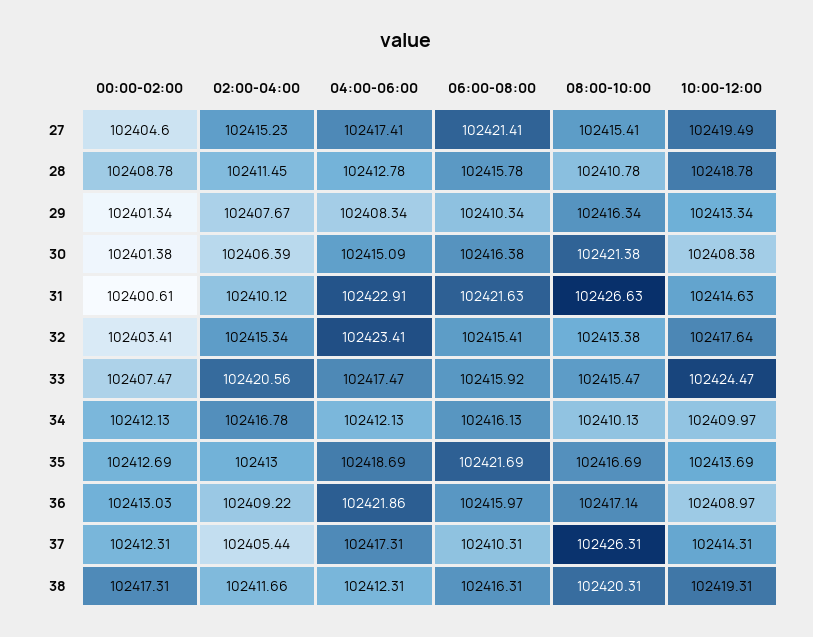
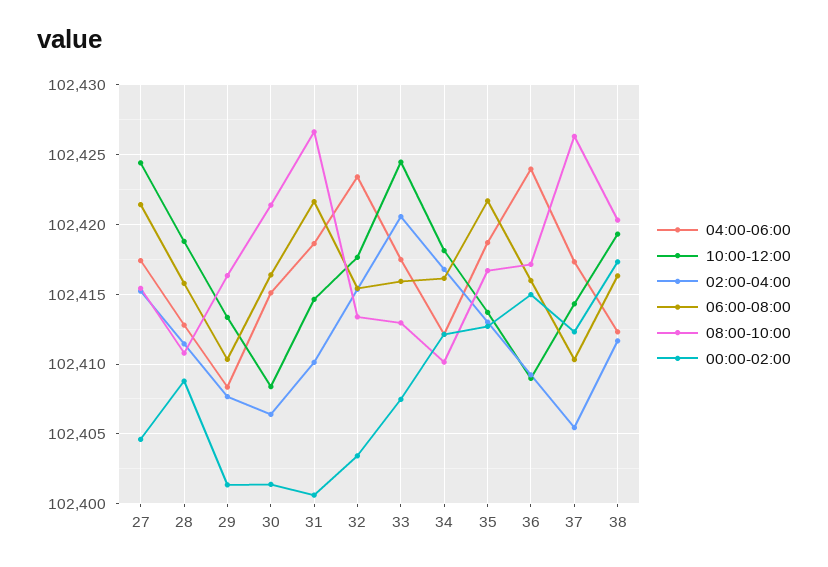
  {
    "00:00-02:00": {
      "27": 102404.6,
      "28": 102408.78,
      "29": 102401.34,
      "30": 102401.38,
      "31": 102400.61,
      "32": 102403.41,
      "33": 102407.47,
      "34": 102412.13,
      "35": 102412.69,
-     "36": 102413.03,
+     "36": 102415,
      "37": 102412.31,
      "38": 102417.31
    },
    "02:00-04:00": {
      "27": 102415.23,
      "28": 102411.45,
      "29": 102407.67,
      "30": 102406.39,
      "31": 102410.12,
      "32": 102415.34,
      "33": 102420.56,
      "34": 102416.78,
      "35": 102413,
      "36": 102409.22,
      "37": 102405.44,
      "38": 102411.66
    },
    "04:00-06:00": {
      "27": 102417.41,
      "28": 102412.78,
      "29": 102408.34,
      "30": 102415.09,
-     "31": 102422.91,
+     "31": 102418.5,
      "32": 102423.41,
      "33": 102417.47,
      "34": 102412.13,
      "35": 102418.69,
-     "36": 102421.86,
+     "36": 102424,
      "37": 102417.31,
      "38": 102412.31
    },
    "06:00-08:00": {
      "27": 102421.41,
      "28": 102415.78,
      "29": 102410.34,
      "30": 102416.38,
      "31": 102421.63,
      "32": 102415.41,
      "33": 102415.92,
      "34": 102416.13,
      "35": 102421.69,
      "36": 102415.97,
      "37": 102410.31,
      "38": 102416.31
    },
    "08:00-10:00": {
      "27": 102415.41,
      "28": 102410.78,
      "29": 102416.34,
      "30": 102421.38,
      "31": 102426.63,
      "32": 102413.38,
-     "33": 102415.47,
+     "33": 102413,
      "34": 102410.13,
      "35": 102416.69,
      "36": 102417.14,
      "37": 102426.31,
      "38": 102420.31
    },
    "10:00-12:00": {
-     "27": 102419.49,
+     "27": 102424.5,
      "28": 102418.78,
      "29": 102413.34,
      "30": 102408.38,
      "31": 102414.63,
      "32": 102417.64,
      "33": 102424.47,
-     "34": 102409.97,
+     "34": 102418,
      "35": 102413.69,
      "36": 102408.97,
      "37": 102414.31,
      "38": 102419.31
    }
  }

